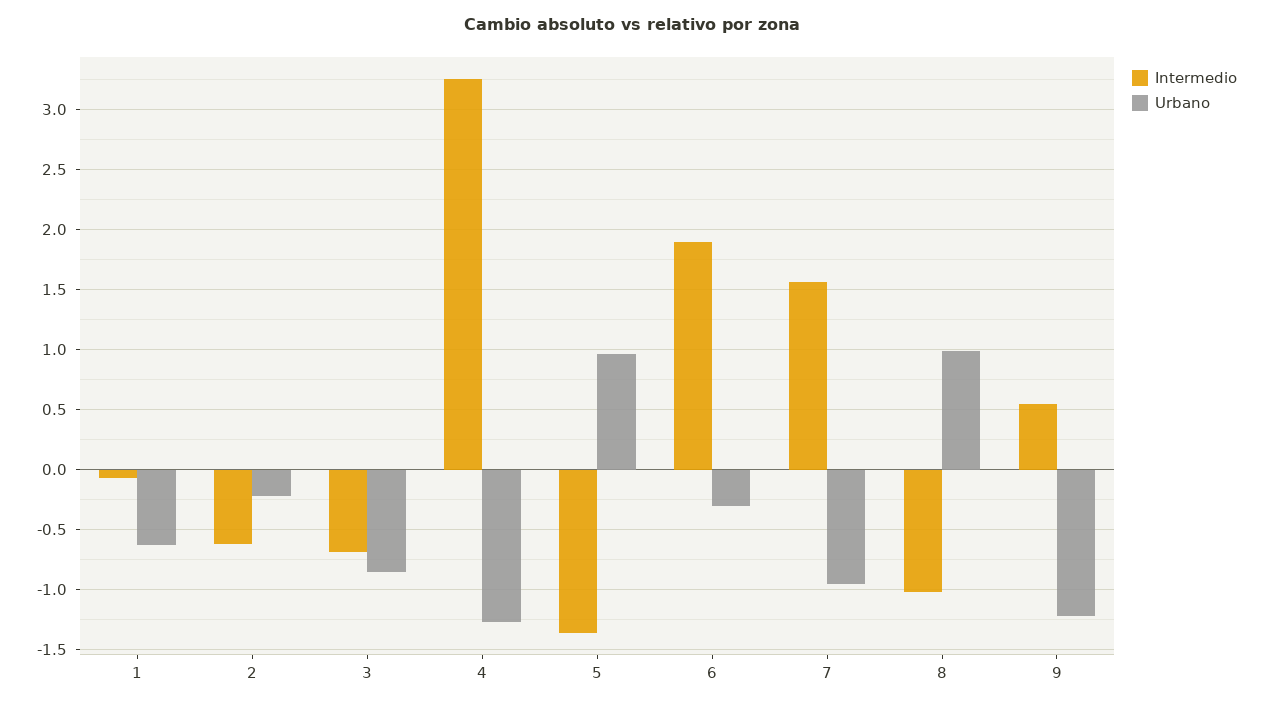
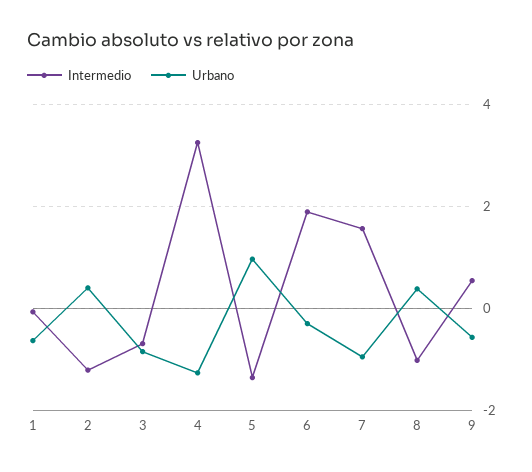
  {
    "Intermedio": {
      "1": -0.1,
-     "2": -0.6,
+     "2": -1.2,
      "3": -0.7,
      "4": 3.3,
      "5": -1.4,
      "6": 1.9,
      "7": 1.6,
      "8": -1,
      "9": 0.5
    },
    "Urbano": {
      "1": -0.6,
-     "2": -0.2,
+     "2": 0.4,
      "3": -0.9,
      "4": -1.3,
      "5": 1,
      "6": -0.3,
      "7": -1,
-     "8": 1,
+     "8": 0.4,
-     "9": -1.2
+     "9": -0.6
    }
  }

